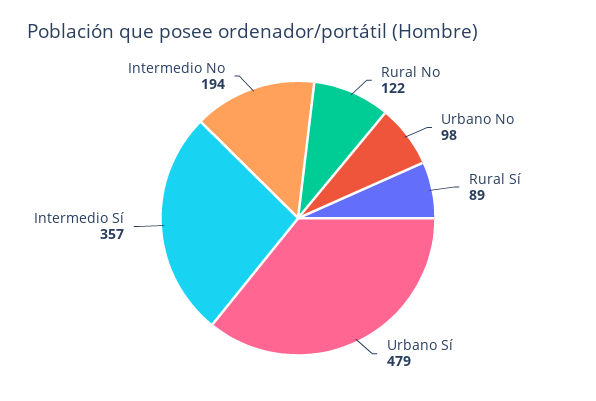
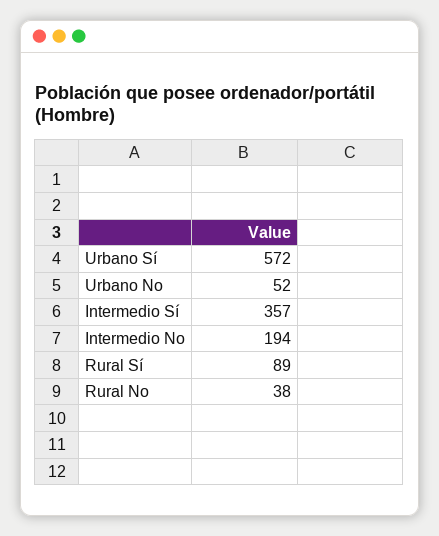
  {
-   "Rural No": 122,
+   "Rural No": 38,
-   "Urbano No": 98,
+   "Urbano No": 52,
    "Rural Sí": 89,
-   "Urbano Sí": 479,
+   "Urbano Sí": 572,
    "Intermedio Sí": 357,
    "Intermedio No": 194
  }

